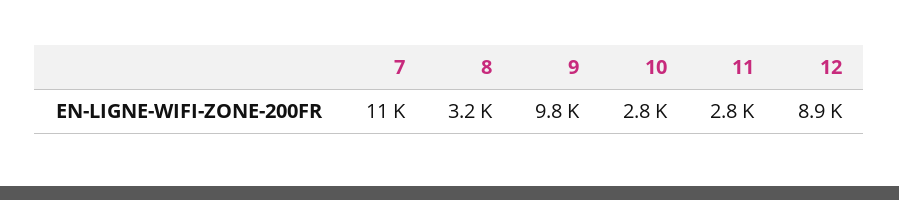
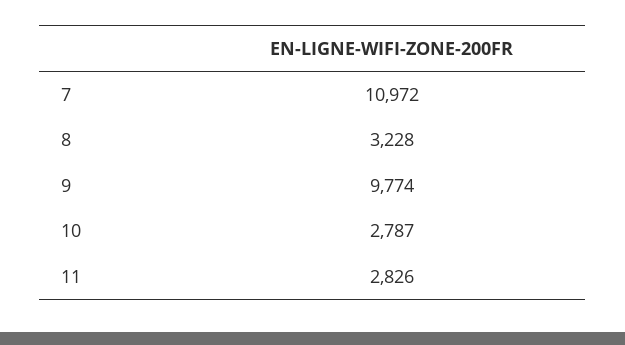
  {
    "7": 10972,
    "8": 3228,
    "9": 9774,
    "10": 2787,
-   "11": 2826,
+   "11": 2826
-   "12": 8900
  }

